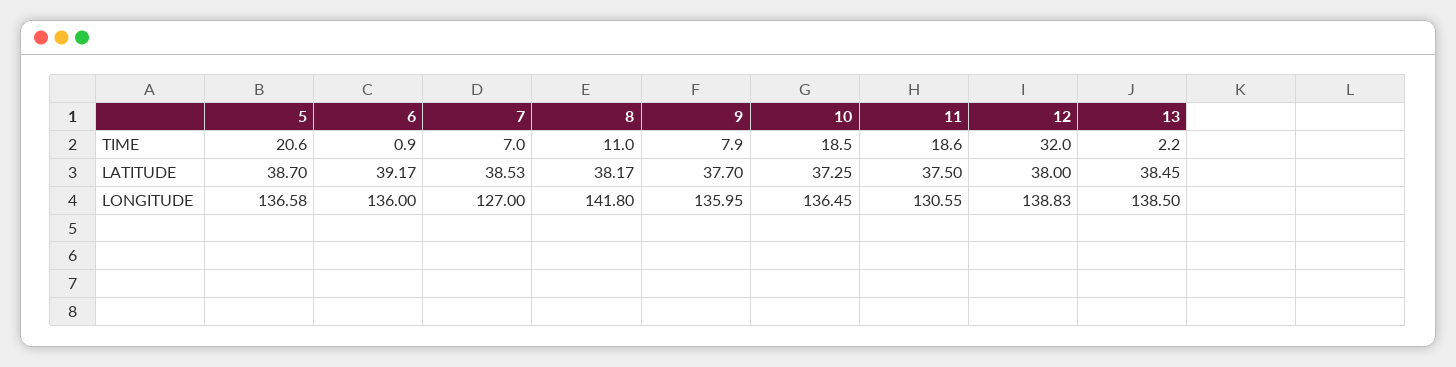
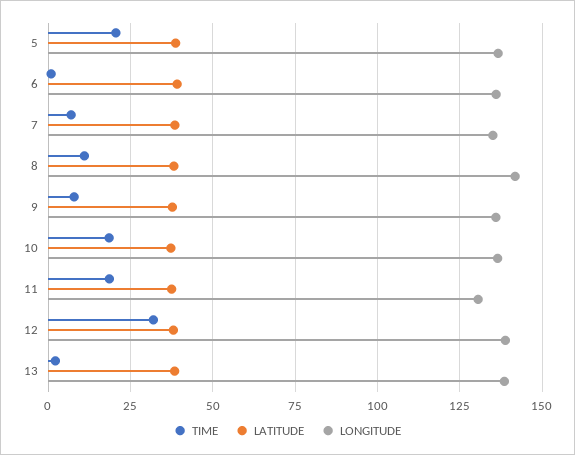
  {
    "TIME": {
      "5": 20.6,
      "6": 0.9,
      "7": 7,
      "8": 11,
      "9": 7.9,
      "10": 18.5,
      "11": 18.6,
      "12": 32,
      "13": 2.2
    },
    "LATITUDE": {
      "5": 38.7,
      "6": 39.17,
      "7": 38.53,
      "8": 38.17,
      "9": 37.7,
      "10": 37.25,
      "11": 37.5,
      "12": 38,
      "13": 38.45
    },
    "LONGITUDE": {
      "5": 136.58,
      "6": 136,
-     "7": 127,
+     "7": 135,
      "8": 141.8,
      "9": 135.95,
      "10": 136.45,
      "11": 130.55,
      "12": 138.83,
      "13": 138.5
    }
  }

